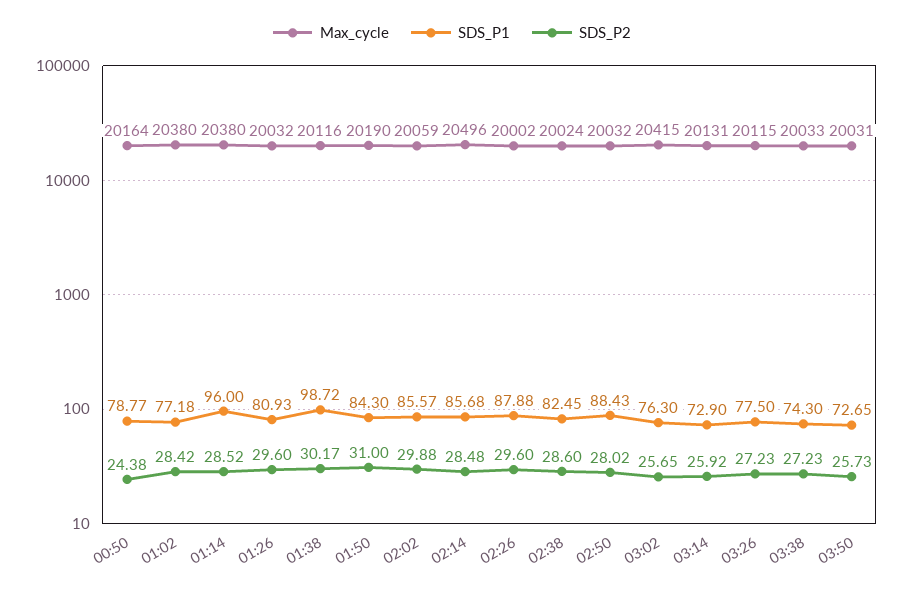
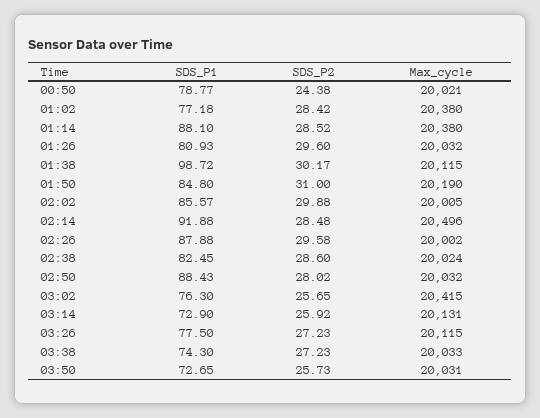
  {
    "Max_cycle": {
-     "00:50": 20164,
+     "00:50": 20021,
      "01:02": 20380,
      "01:14": 20380,
      "01:26": 20032,
-     "01:38": 20116,
+     "01:38": 20115,
      "01:50": 20190,
-     "02:02": 20059,
+     "02:02": 20005,
      "02:14": 20496,
      "02:26": 20002,
      "02:38": 20024,
      "02:50": 20032,
      "03:02": 20415,
      "03:14": 20131,
      "03:26": 20115,
      "03:38": 20033,
      "03:50": 20031
    },
    "SDS_P1": {
      "00:50": 78.77,
      "01:02": 77.18,
-     "01:14": 96,
+     "01:14": 88.1,
      "01:26": 80.93,
      "01:38": 98.72,
-     "01:50": 84.3,
+     "01:50": 84.8,
      "02:02": 85.57,
-     "02:14": 85.68,
+     "02:14": 91.88,
      "02:26": 87.88,
      "02:38": 82.45,
      "02:50": 88.43,
      "03:02": 76.3,
      "03:14": 72.9,
      "03:26": 77.5,
      "03:38": 74.3,
      "03:50": 72.65
    },
    "SDS_P2": {
      "00:50": 24.38,
      "01:02": 28.42,
      "01:14": 28.52,
      "01:26": 29.6,
      "01:38": 30.17,
      "01:50": 31,
      "02:02": 29.88,
      "02:14": 28.48,
-     "02:26": 29.6,
+     "02:26": 29.58,
      "02:38": 28.6,
      "02:50": 28.02,
      "03:02": 25.65,
      "03:14": 25.92,
      "03:26": 27.23,
      "03:38": 27.23,
      "03:50": 25.73
    }
  }

